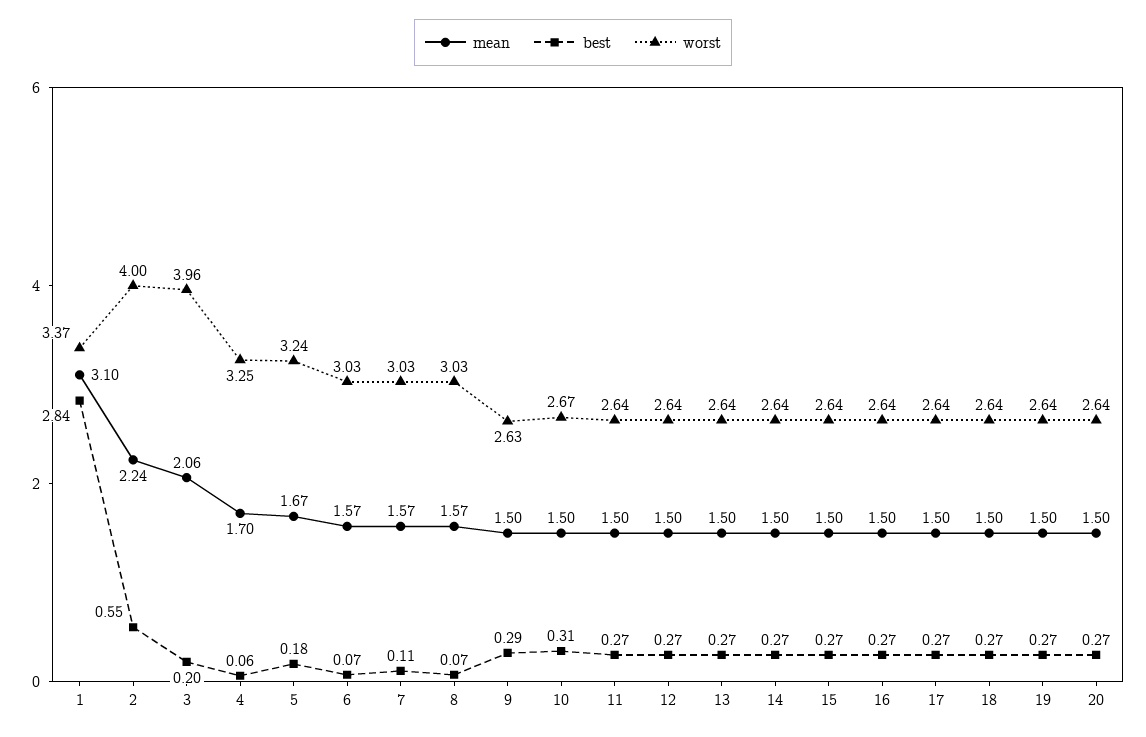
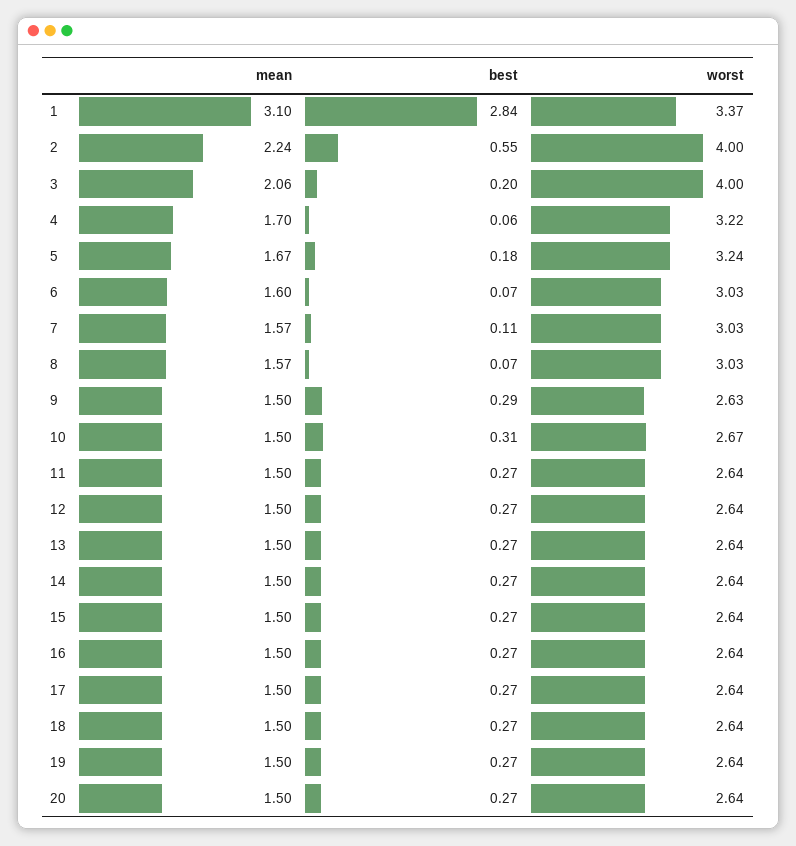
  {
    "mean": {
      "1": 3.1,
      "2": 2.24,
      "3": 2.06,
      "4": 1.7,
      "5": 1.67,
-     "6": 1.57,
+     "6": 1.6,
      "7": 1.57,
      "8": 1.57,
      "9": 1.5,
      "10": 1.5,
      "11": 1.5,
      "12": 1.5,
      "13": 1.5,
      "14": 1.5,
      "15": 1.5,
      "16": 1.5,
      "17": 1.5,
      "18": 1.5,
      "19": 1.5,
      "20": 1.5
    },
    "best": {
      "1": 2.84,
      "2": 0.55,
      "3": 0.2,
      "4": 0.06,
      "5": 0.18,
      "6": 0.07,
      "7": 0.11,
      "8": 0.07,
      "9": 0.29,
      "10": 0.31,
      "11": 0.27,
      "12": 0.27,
      "13": 0.27,
      "14": 0.27,
      "15": 0.27,
      "16": 0.27,
      "17": 0.27,
      "18": 0.27,
      "19": 0.27,
      "20": 0.27
    },
    "worst": {
      "1": 3.37,
      "2": 4,
-     "3": 3.96,
+     "3": 4,
-     "4": 3.25,
+     "4": 3.22,
      "5": 3.24,
      "6": 3.03,
      "7": 3.03,
      "8": 3.03,
      "9": 2.63,
      "10": 2.67,
      "11": 2.64,
      "12": 2.64,
      "13": 2.64,
      "14": 2.64,
      "15": 2.64,
      "16": 2.64,
      "17": 2.64,
      "18": 2.64,
      "19": 2.64,
      "20": 2.64
    }
  }

